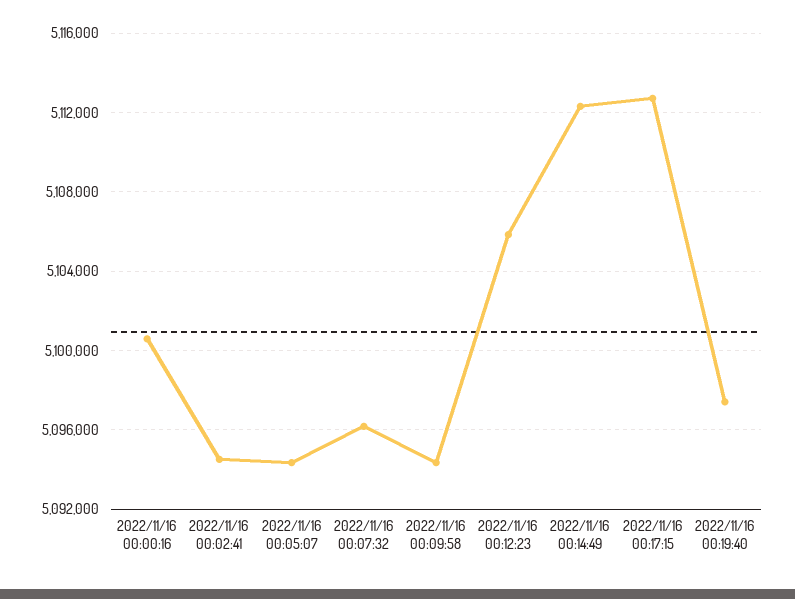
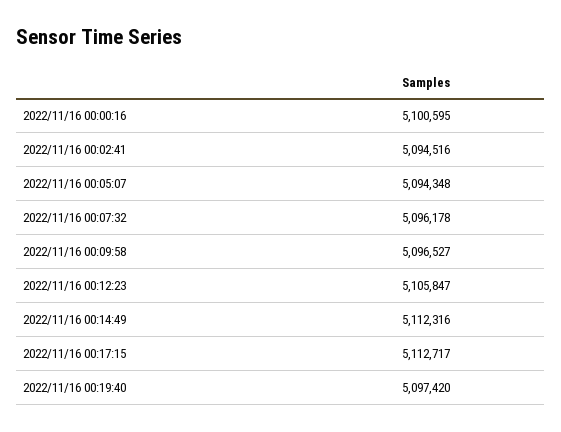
  {
    "2022/11/16 00:00:16": 5100595,
    "2022/11/16 00:02:41": 5094516,
    "2022/11/16 00:05:07": 5094348,
    "2022/11/16 00:07:32": 5096178,
-   "2022/11/16 00:09:58": 5094500,
+   "2022/11/16 00:09:58": 5096527,
    "2022/11/16 00:12:23": 5105847,
    "2022/11/16 00:14:49": 5112316,
    "2022/11/16 00:17:15": 5112717,
    "2022/11/16 00:19:40": 5097420
  }

